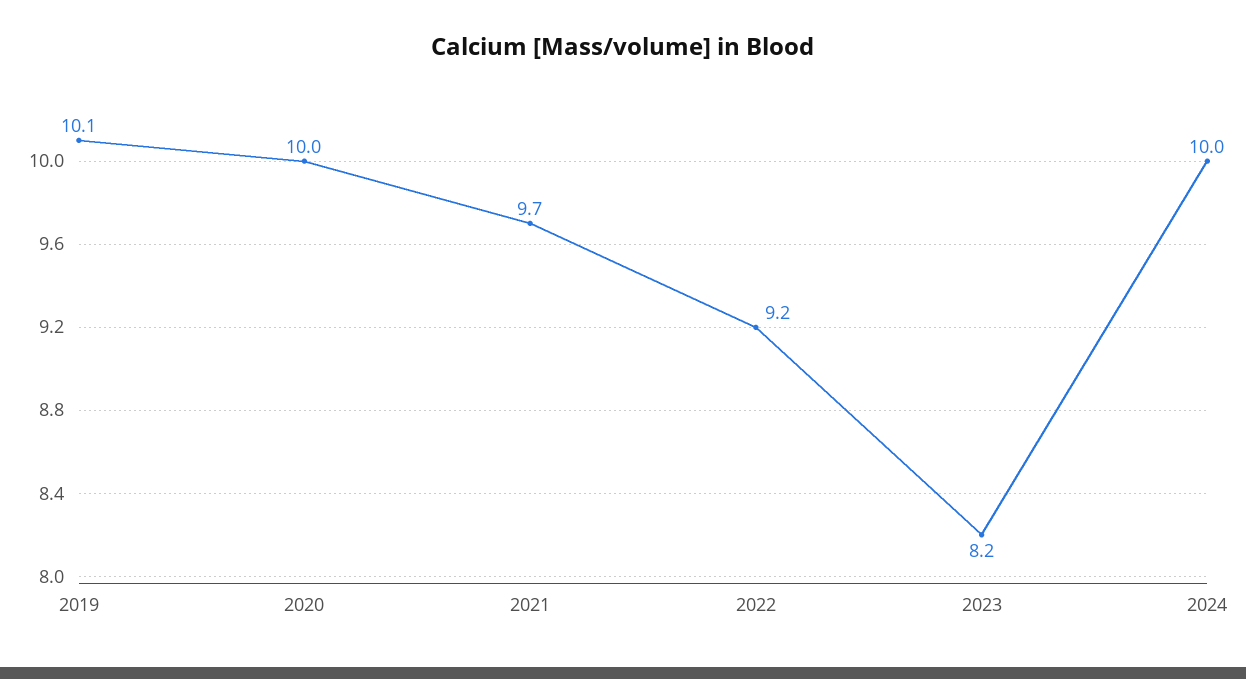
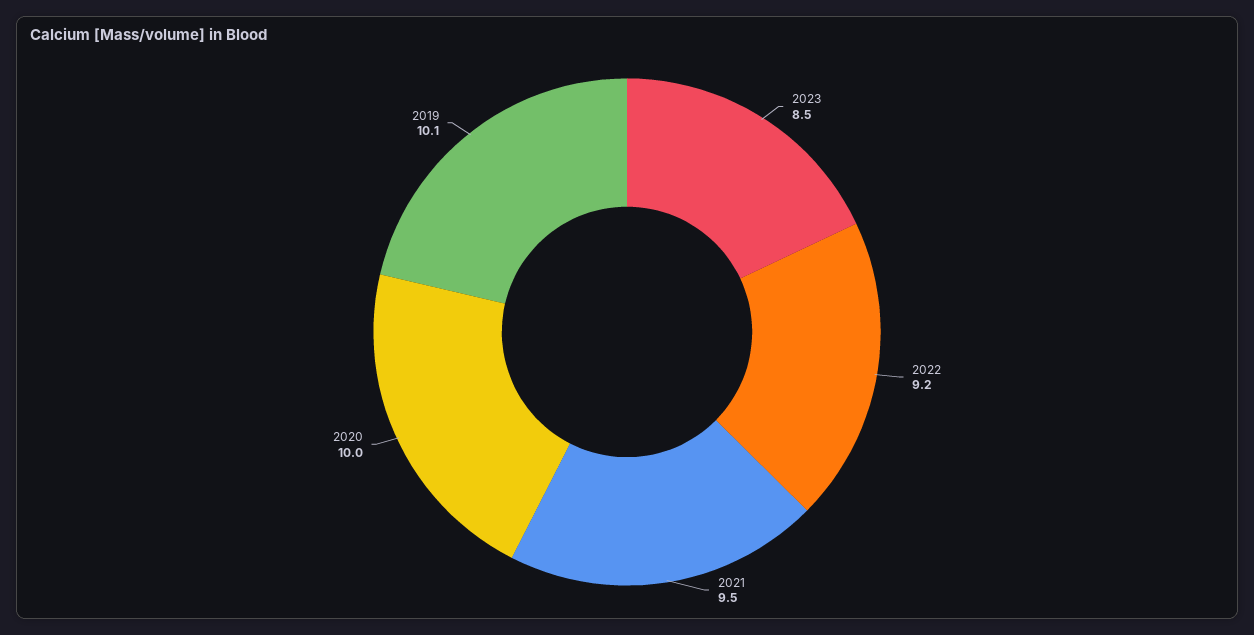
  {
    "2019": 10.1,
    "2020": 10,
-   "2021": 9.7,
+   "2021": 9.5,
    "2022": 9.2,
-   "2023": 8.2,
+   "2023": 8.5
-   "2024": 10
  }

